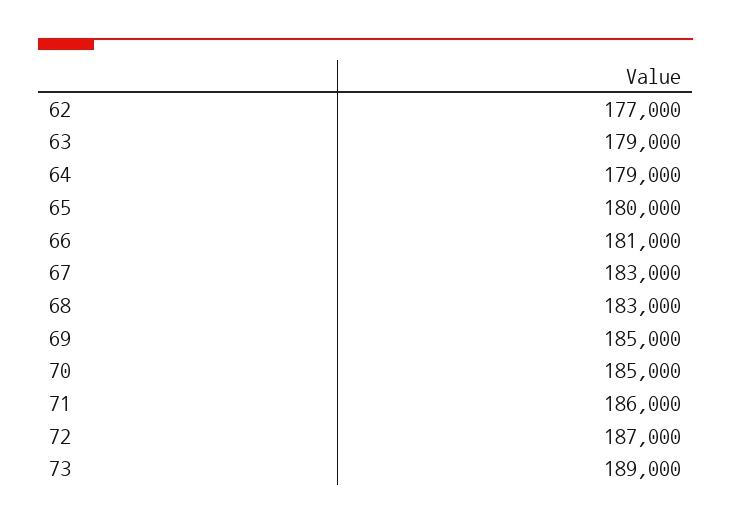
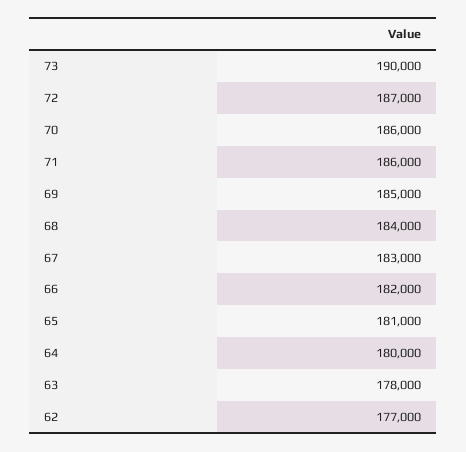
  {
    "62": 177000,
-   "63": 179000,
+   "63": 178000,
-   "64": 179000,
+   "64": 180000,
-   "65": 180000,
+   "65": 181000,
-   "66": 181000,
+   "66": 182000,
    "67": 183000,
-   "68": 183000,
+   "68": 184000,
    "69": 185000,
-   "70": 185000,
+   "70": 186000,
    "71": 186000,
    "72": 187000,
-   "73": 189000
+   "73": 190000
  }

